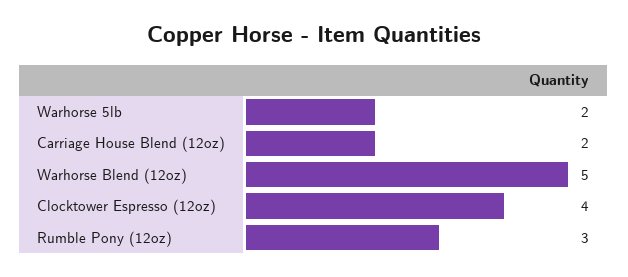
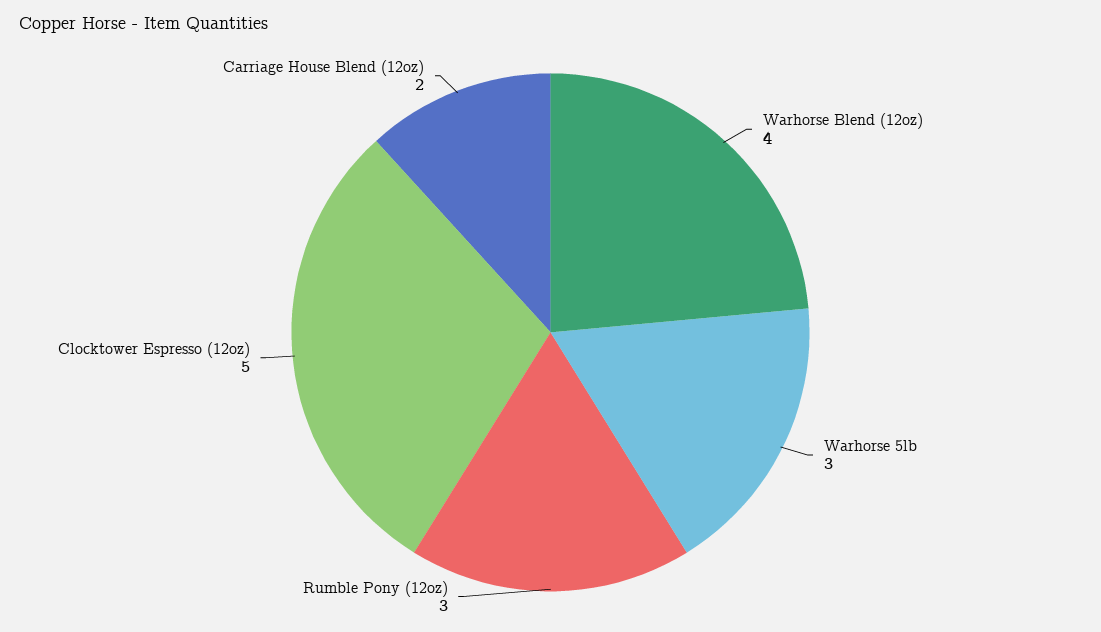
  {
-   "Warhorse 5lb": 2,
+   "Warhorse 5lb": 3,
    "Carriage House Blend (12oz)": 2,
-   "Warhorse Blend (12oz)": 5,
+   "Warhorse Blend (12oz)": 4,
-   "Clocktower Espresso (12oz)": 4,
+   "Clocktower Espresso (12oz)": 5,
    "Rumble Pony (12oz)": 3
  }

